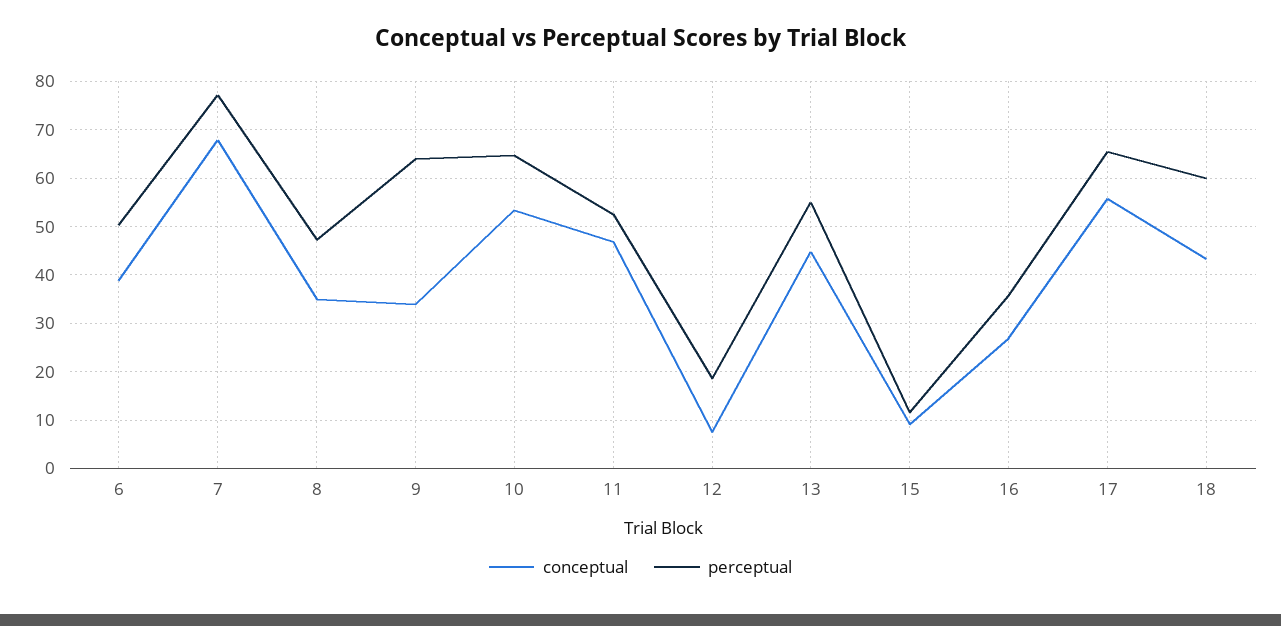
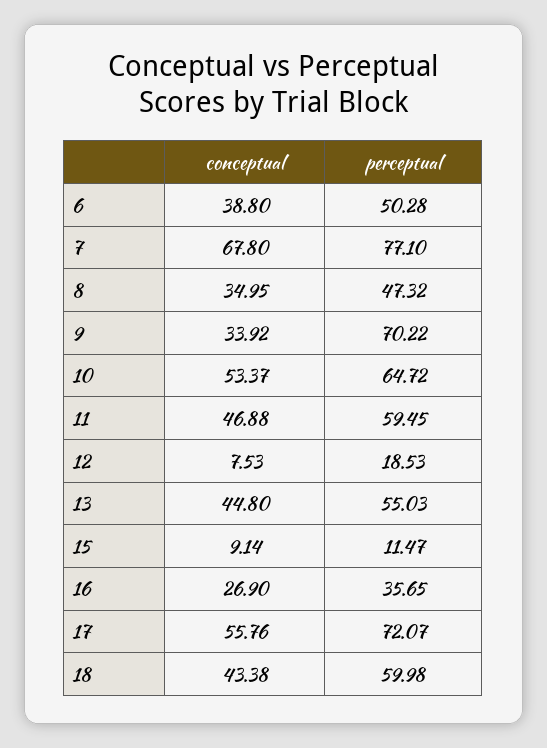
  {
    "conceptual": {
      "6": 38.8,
      "7": 67.8,
      "8": 34.95,
      "9": 33.92,
      "10": 53.37,
      "11": 46.88,
      "12": 7.53,
      "13": 44.8,
      "15": 9.14,
      "16": 26.9,
      "17": 55.76,
      "18": 43.38
    },
    "perceptual": {
      "6": 50.28,
      "7": 77.1,
      "8": 47.32,
-     "9": 64,
+     "9": 70.22,
      "10": 64.72,
-     "11": 52,
+     "11": 59.45,
      "12": 18.53,
      "13": 55.03,
      "15": 11.47,
      "16": 35.65,
-     "17": 66,
+     "17": 72.07,
      "18": 59.98
    }
  }

